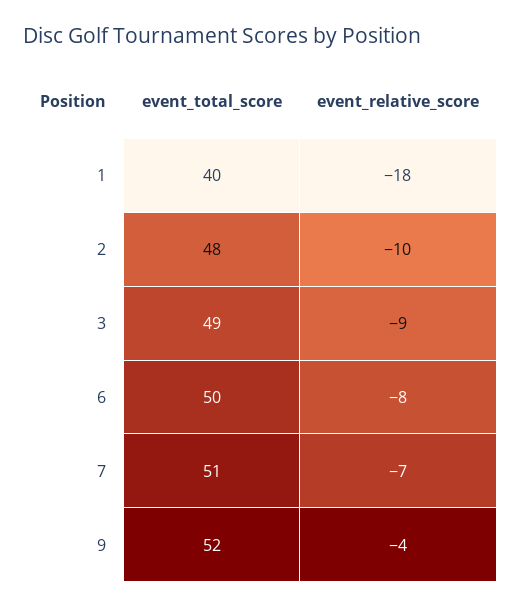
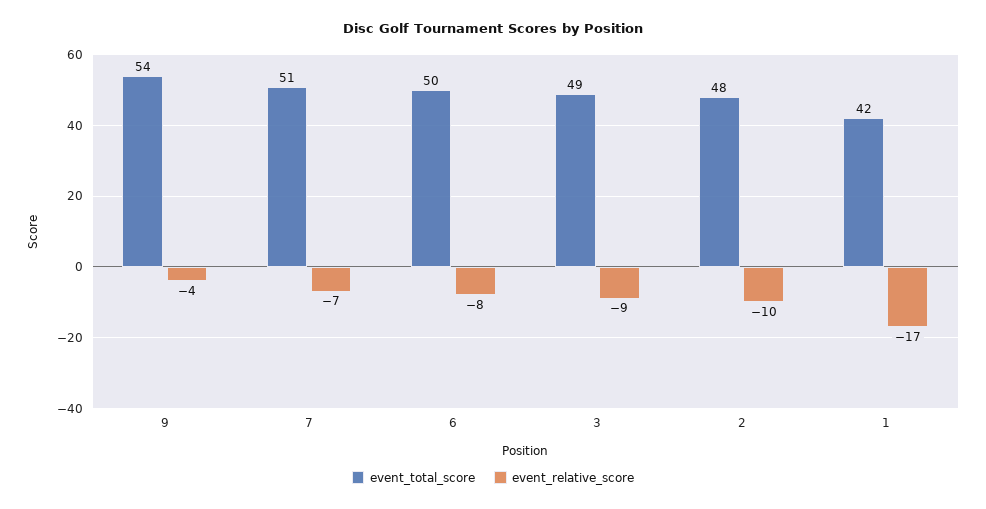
  {
    "event_total_score": {
-     "1": 40,
+     "1": 42,
      "2": 48,
      "3": 49,
      "6": 50,
      "7": 51,
-     "9": 52
+     "9": 54
    },
    "event_relative_score": {
-     "1": -18,
+     "1": -17,
      "2": -10,
      "3": -9,
      "6": -8,
      "7": -7,
      "9": -4
    }
  }

